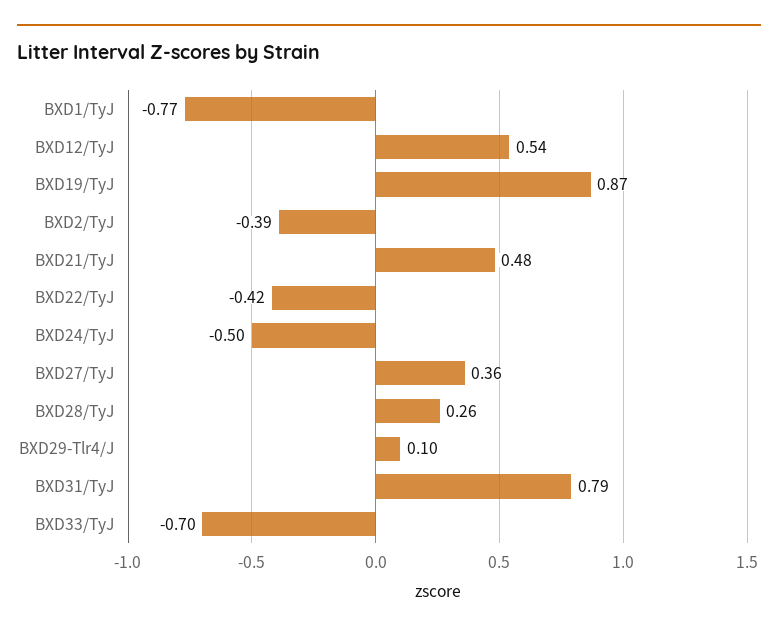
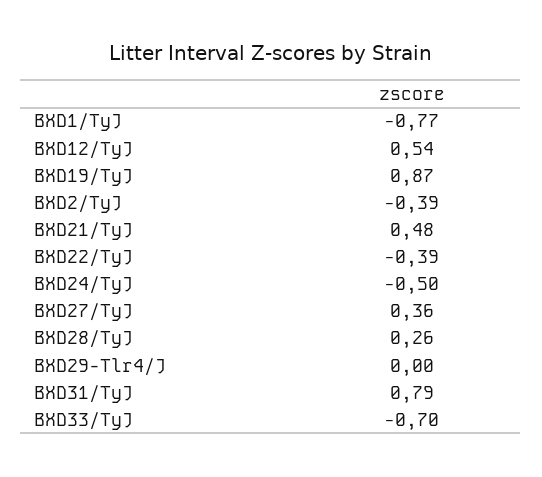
  {
    "BXD1/TyJ": -0.77,
    "BXD12/TyJ": 0.54,
    "BXD19/TyJ": 0.87,
    "BXD2/TyJ": -0.39,
    "BXD21/TyJ": 0.48,
-   "BXD22/TyJ": -0.42,
+   "BXD22/TyJ": -0.39,
    "BXD24/TyJ": -0.5,
    "BXD27/TyJ": 0.36,
    "BXD28/TyJ": 0.26,
-   "BXD29-Tlr4/J": 0.1,
+   "BXD29-Tlr4/J": 0,
    "BXD31/TyJ": 0.79,
    "BXD33/TyJ": -0.7
  }

